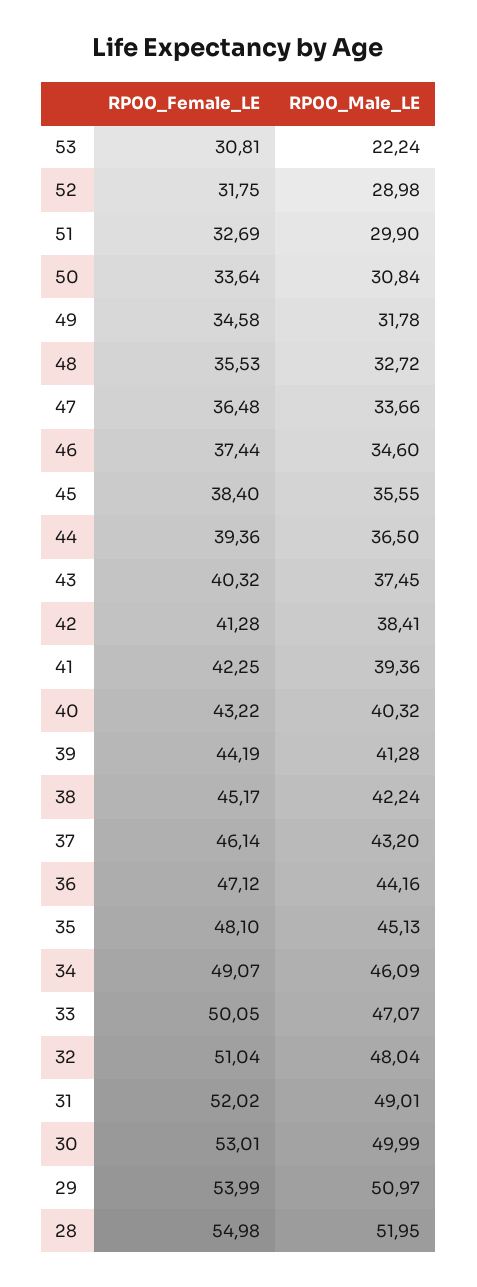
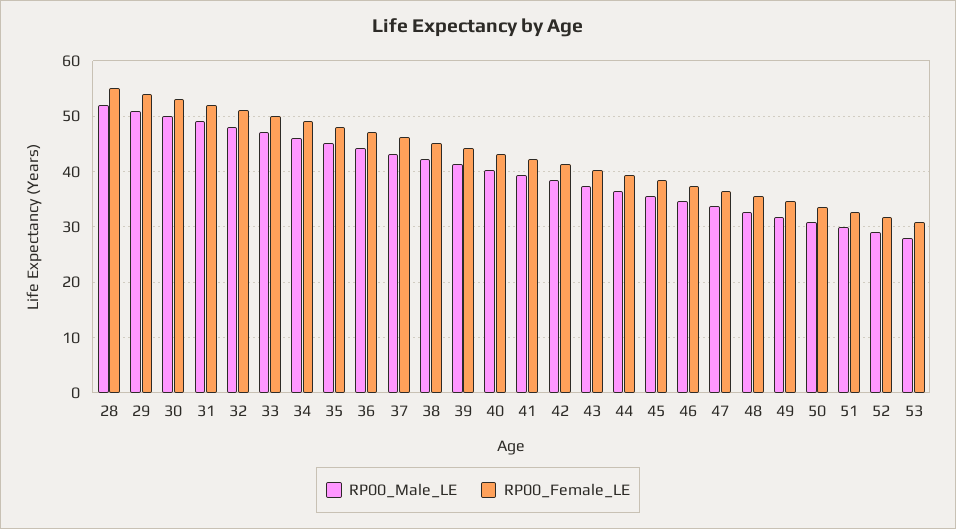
  {
    "RP00_Female_LE": {
      "53": 30.81,
      "52": 31.75,
      "51": 32.69,
      "50": 33.64,
      "49": 34.58,
      "48": 35.53,
      "47": 36.48,
      "46": 37.44,
      "45": 38.4,
      "44": 39.36,
      "43": 40.32,
      "42": 41.28,
      "41": 42.25,
      "40": 43.22,
      "39": 44.19,
      "38": 45.17,
      "37": 46.14,
      "36": 47.12,
      "35": 48.1,
      "34": 49.07,
      "33": 50.05,
      "32": 51.04,
      "31": 52.02,
      "30": 53.01,
      "29": 53.99,
      "28": 54.98
    },
    "RP00_Male_LE": {
-     "53": 22.24,
+     "53": 28,
      "52": 28.98,
      "51": 29.9,
      "50": 30.84,
      "49": 31.78,
      "48": 32.72,
      "47": 33.66,
      "46": 34.6,
      "45": 35.55,
      "44": 36.5,
      "43": 37.45,
      "42": 38.41,
      "41": 39.36,
      "40": 40.32,
      "39": 41.28,
      "38": 42.24,
      "37": 43.2,
      "36": 44.16,
      "35": 45.13,
      "34": 46.09,
      "33": 47.07,
      "32": 48.04,
      "31": 49.01,
      "30": 49.99,
      "29": 50.97,
      "28": 51.95
    }
  }

